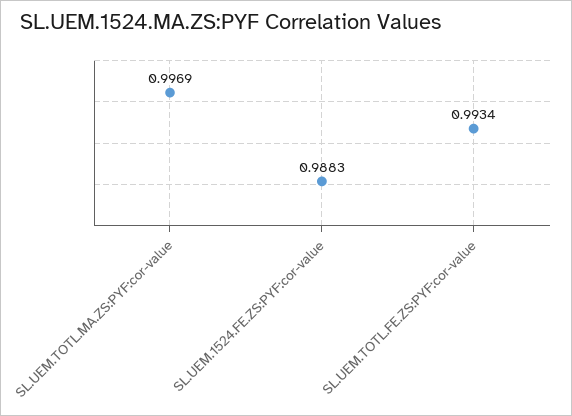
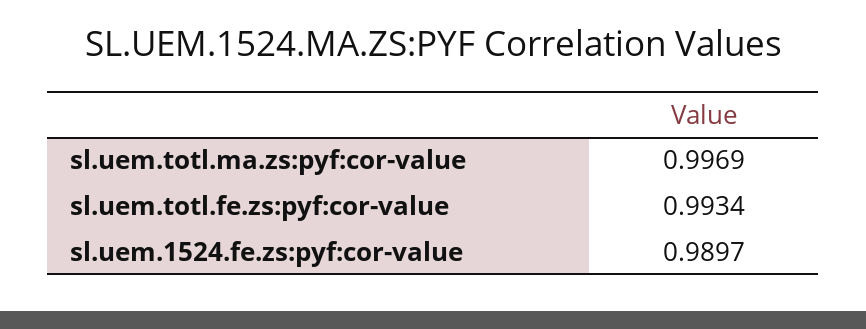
  {
    "SL.UEM.TOTL.MA.ZS:PYF:cor-value": 0.9969,
-   "SL.UEM.1524.FE.ZS:PYF:cor-value": 0.9883,
+   "SL.UEM.1524.FE.ZS:PYF:cor-value": 0.9897,
    "SL.UEM.TOTL.FE.ZS:PYF:cor-value": 0.9934
  }

